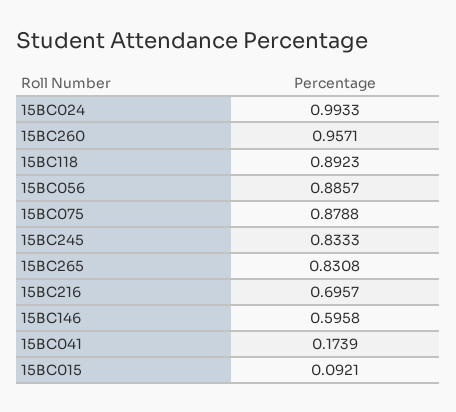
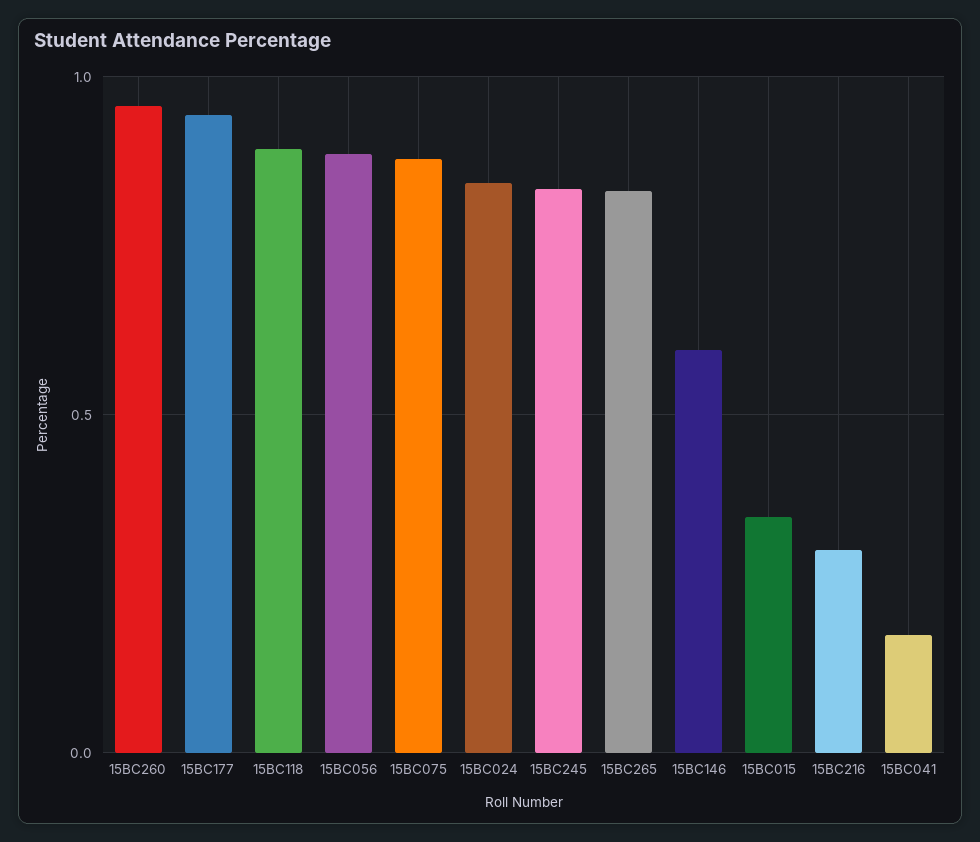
  {
-   "15BC024": 0.9933,
+   "15BC024": 0.85,
    "15BC260": 0.9571,
    "15BC118": 0.8923,
    "15BC056": 0.8857,
    "15BC075": 0.8788,
    "15BC245": 0.8333,
    "15BC265": 0.8308,
-   "15BC216": 0.6957,
+   "15BC216": 0.3,
    "15BC146": 0.5958,
    "15BC041": 0.1739,
-   "15BC015": 0.0921
+   "15BC015": 0.35,
+   "15BC177": 0.95
  }

